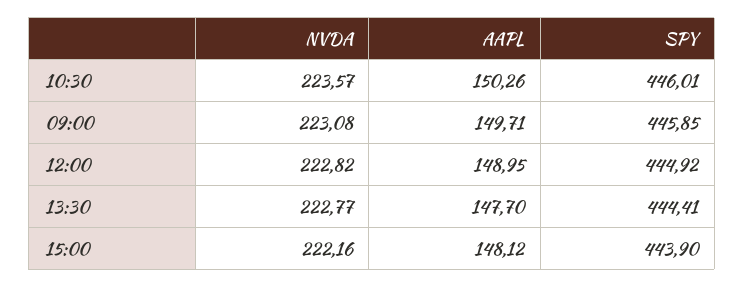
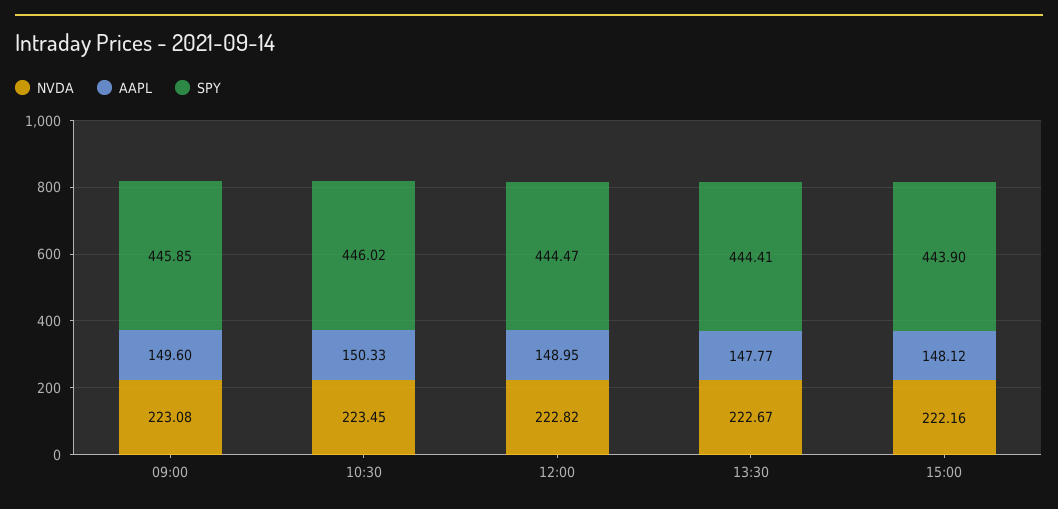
  {
    "NVDA": {
-     "10:30": 223.57,
+     "10:30": 223.45,
      "09:00": 223.08,
      "12:00": 222.82,
-     "13:30": 222.77,
+     "13:30": 222.67,
      "15:00": 222.16
    },
    "AAPL": {
-     "10:30": 150.26,
+     "10:30": 150.33,
-     "09:00": 149.71,
+     "09:00": 149.6,
      "12:00": 148.95,
-     "13:30": 147.7,
+     "13:30": 147.77,
      "15:00": 148.12
    },
    "SPY": {
-     "10:30": 446.01,
+     "10:30": 446.02,
      "09:00": 445.85,
-     "12:00": 444.92,
+     "12:00": 444.47,
      "13:30": 444.41,
      "15:00": 443.9
    }
  }

